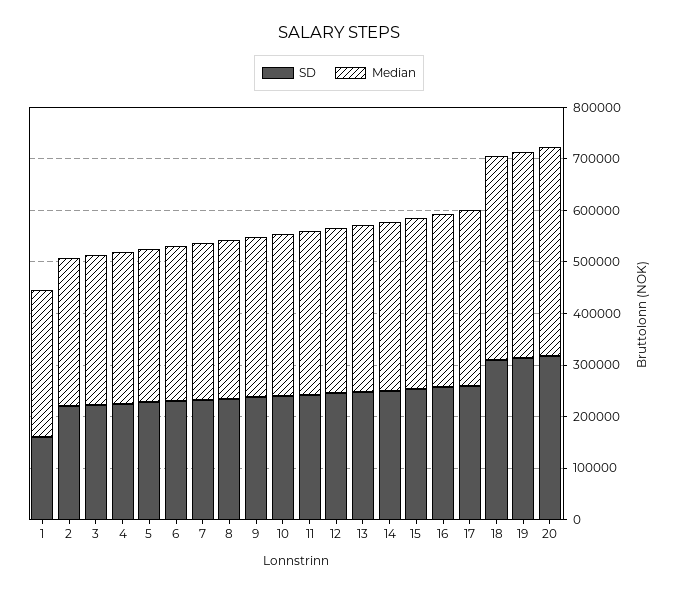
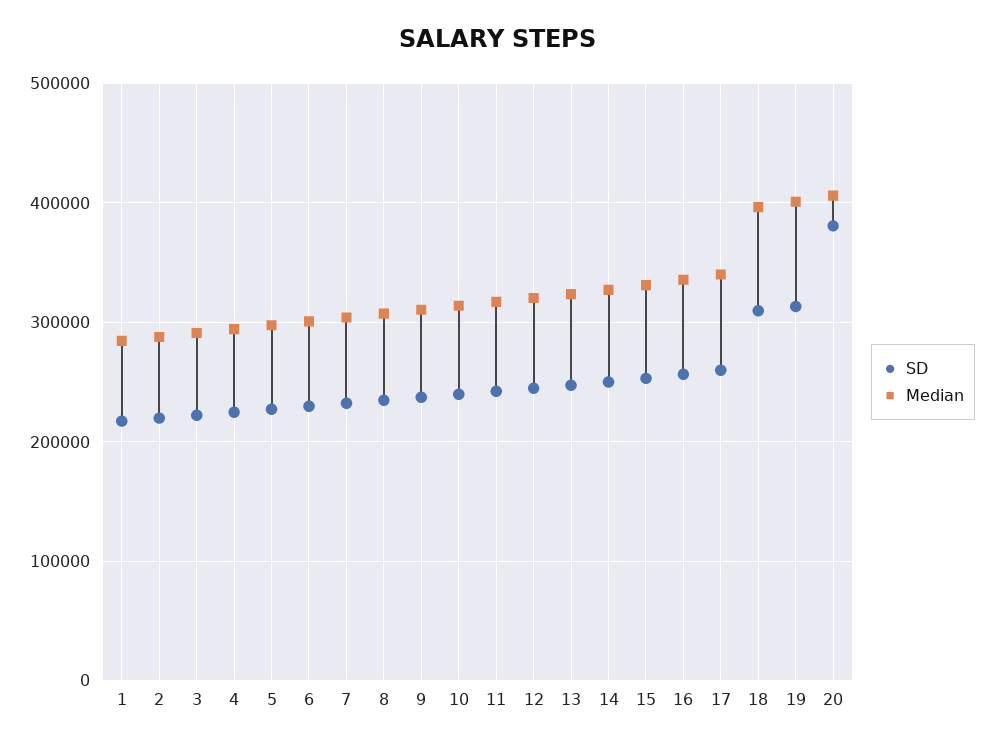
  {
    "SD": {
-     "1": 160000,
+     "1": 220000,
      "2": 220000,
      "3": 220000,
      "4": 220000,
      "5": 230000,
      "6": 230000,
      "7": 230000,
      "8": 230000,
      "9": 240000,
      "10": 240000,
      "11": 240000,
      "12": 240000,
      "13": 250000,
      "14": 250000,
      "15": 250000,
      "16": 260000,
      "17": 260000,
      "18": 310000,
      "19": 310000,
-     "20": 320000
+     "20": 380000
    },
    "Median": {
      "1": 280000,
      "2": 290000,
      "3": 290000,
      "4": 290000,
      "5": 300000,
      "6": 300000,
      "7": 300000,
      "8": 310000,
      "9": 310000,
      "10": 310000,
      "11": 320000,
      "12": 320000,
      "13": 320000,
      "14": 330000,
      "15": 330000,
      "16": 340000,
      "17": 340000,
      "18": 400000,
      "19": 400000,
      "20": 410000
    }
  }

